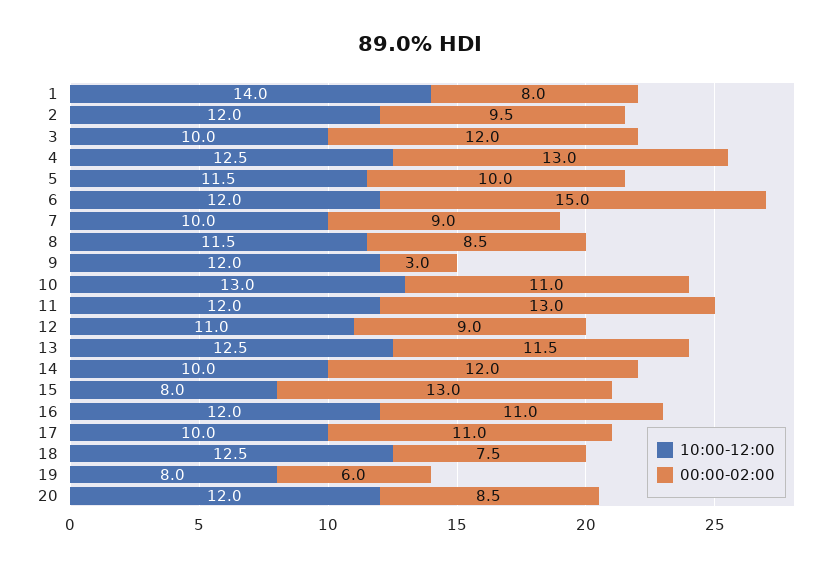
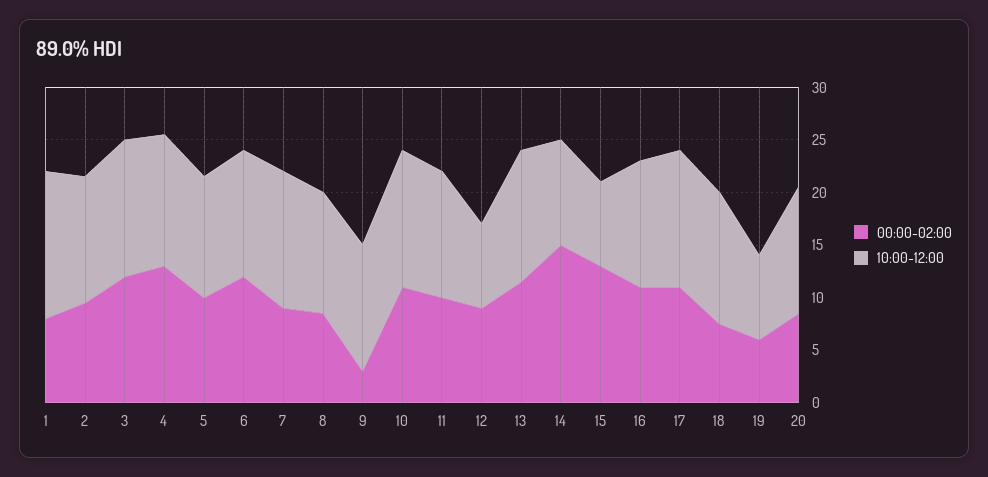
  {
    "10:00-12:00": {
      "1": 14,
      "2": 12,
-     "3": 10,
+     "3": 13,
      "4": 12.5,
      "5": 11.5,
      "6": 12,
-     "7": 10,
+     "7": 13,
      "8": 11.5,
      "9": 12,
      "10": 13,
      "11": 12,
-     "12": 11,
+     "12": 8,
      "13": 12.5,
      "14": 10,
      "15": 8,
      "16": 12,
-     "17": 10,
+     "17": 13,
      "18": 12.5,
      "19": 8,
      "20": 12
    },
    "00:00-02:00": {
      "1": 8,
      "2": 9.5,
      "3": 12,
      "4": 13,
      "5": 10,
-     "6": 15,
+     "6": 12,
      "7": 9,
      "8": 8.5,
      "9": 3,
      "10": 11,
-     "11": 13,
+     "11": 10,
      "12": 9,
      "13": 11.5,
-     "14": 12,
+     "14": 15,
      "15": 13,
      "16": 11,
      "17": 11,
      "18": 7.5,
      "19": 6,
      "20": 8.5
    }
  }

